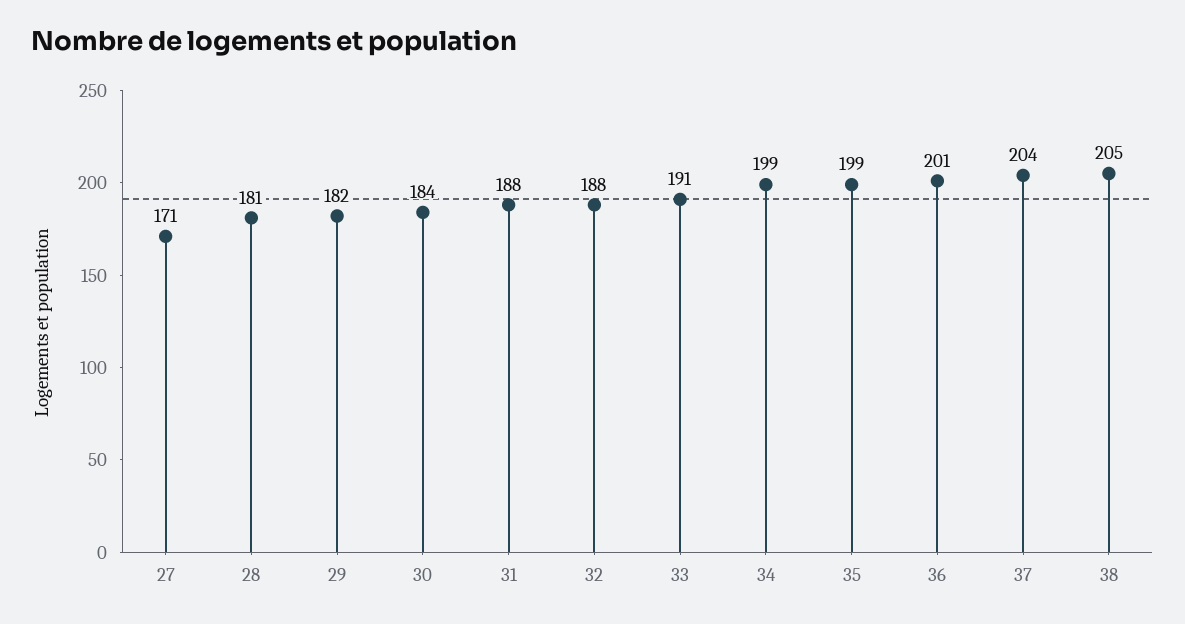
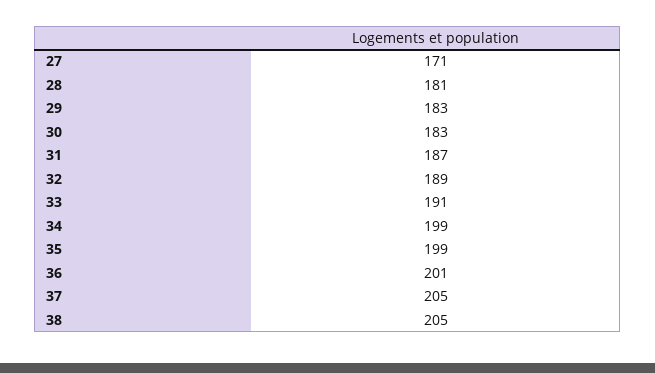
  {
    "27": 171,
    "28": 181,
-   "29": 182,
+   "29": 183,
-   "30": 184,
+   "30": 183,
-   "31": 188,
+   "31": 187,
-   "32": 188,
+   "32": 189,
    "33": 191,
    "34": 199,
    "35": 199,
    "36": 201,
-   "37": 204,
+   "37": 205,
    "38": 205
  }

